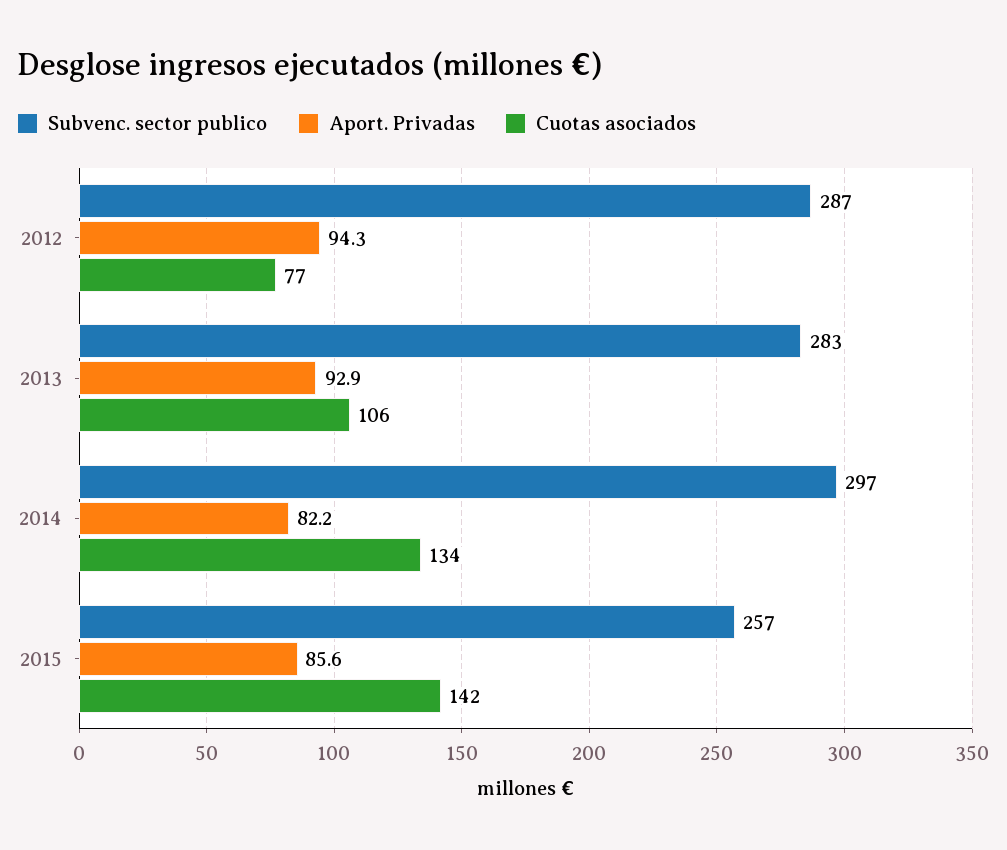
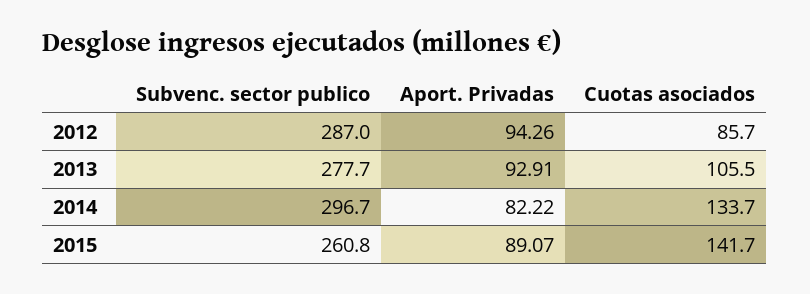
  {
    "Subvenc. sector publico": {
      "2012": 287,
-     "2013": 283,
+     "2013": 277.7,
      "2014": 296.7,
-     "2015": 257
+     "2015": 260.8
    },
    "Aport. Privadas": {
      "2012": 94.26,
      "2013": 92.91,
      "2014": 82.22,
-     "2015": 85.6
+     "2015": 89.07
    },
    "Cuotas asociados": {
-     "2012": 77,
+     "2012": 85.7,
      "2013": 105.5,
      "2014": 133.7,
      "2015": 141.7
    }
  }

